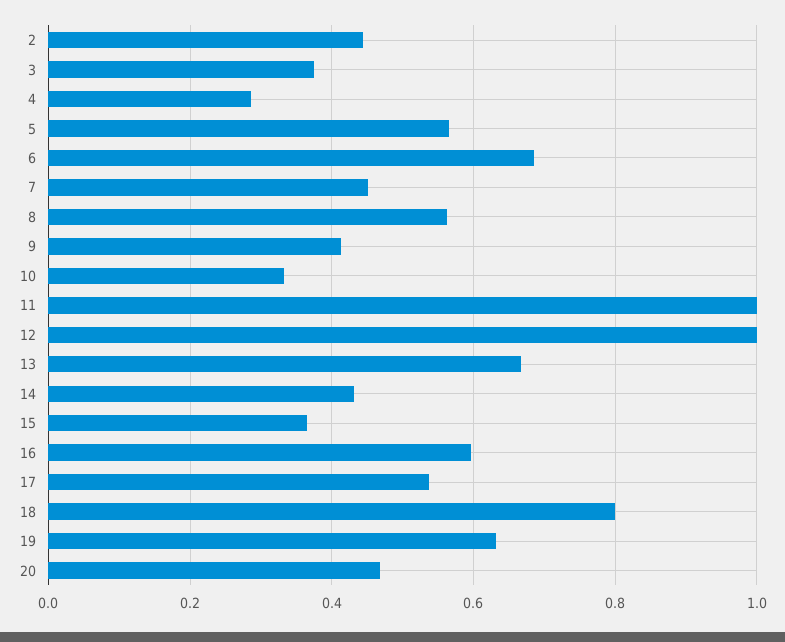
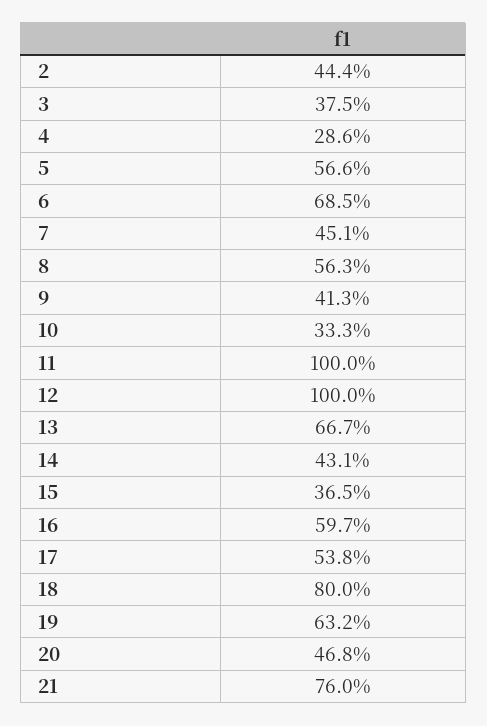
  {
    "2": 0.444,
    "3": 0.375,
    "4": 0.286,
    "5": 0.566,
    "6": 0.685,
    "7": 0.451,
    "8": 0.563,
    "9": 0.413,
    "10": 0.333,
    "11": 1,
    "12": 1,
    "13": 0.667,
    "14": 0.431,
    "15": 0.365,
    "16": 0.597,
    "17": 0.538,
    "18": 0.8,
    "19": 0.632,
-   "20": 0.468
+   "20": 0.468,
+   "21": 0.76
  }

